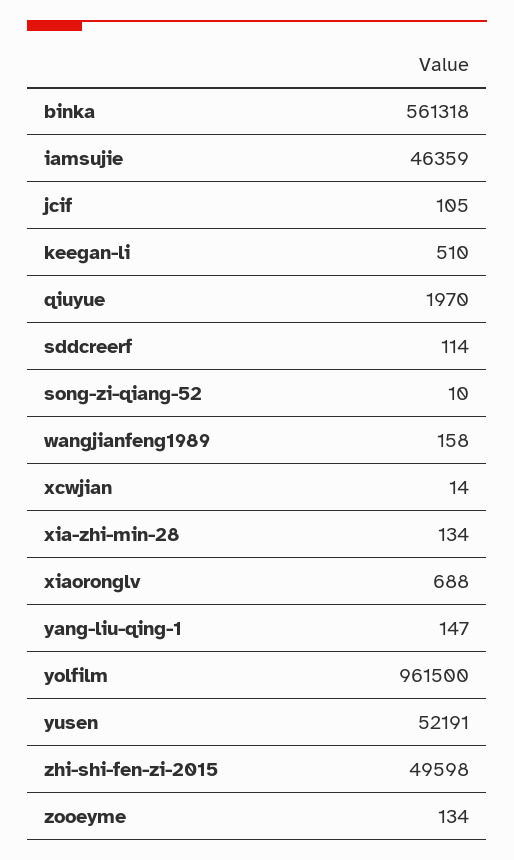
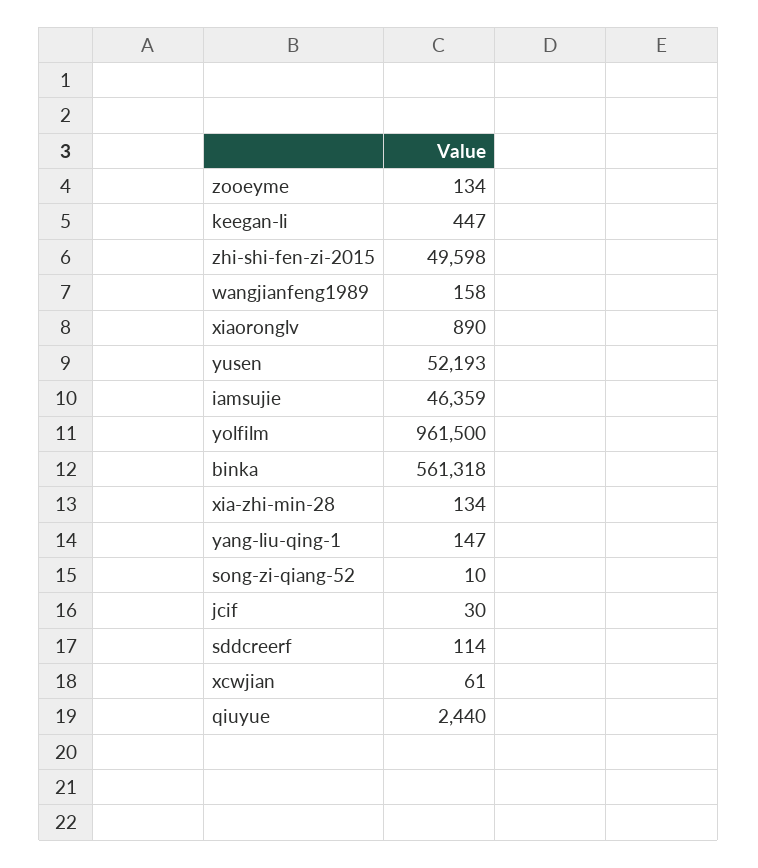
  {
    "binka": 561318,
    "iamsujie": 46359,
-   "jcif": 105,
+   "jcif": 30,
-   "keegan-li": 510,
+   "keegan-li": 447,
-   "qiuyue": 1970,
+   "qiuyue": 2440,
    "sddcreerf": 114,
    "song-zi-qiang-52": 10,
    "wangjianfeng1989": 158,
-   "xcwjian": 14,
+   "xcwjian": 61,
    "xia-zhi-min-28": 134,
-   "xiaoronglv": 688,
+   "xiaoronglv": 890,
    "yang-liu-qing-1": 147,
    "yolfilm": 961500,
-   "yusen": 52191,
+   "yusen": 52193,
    "zhi-shi-fen-zi-2015": 49598,
    "zooeyme": 134
  }

